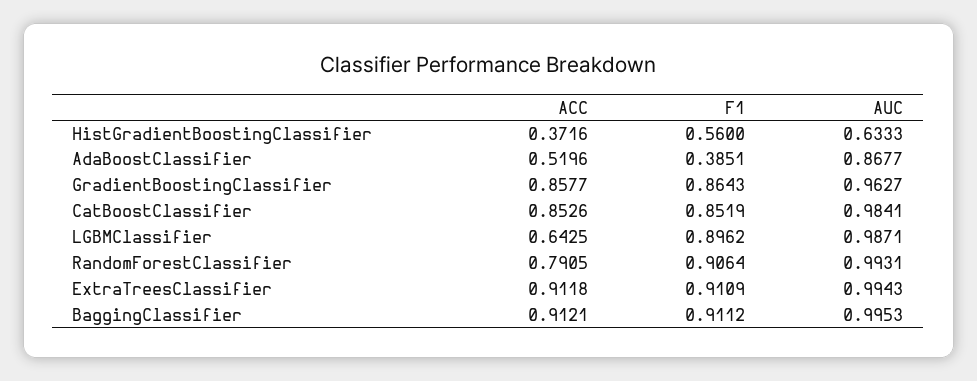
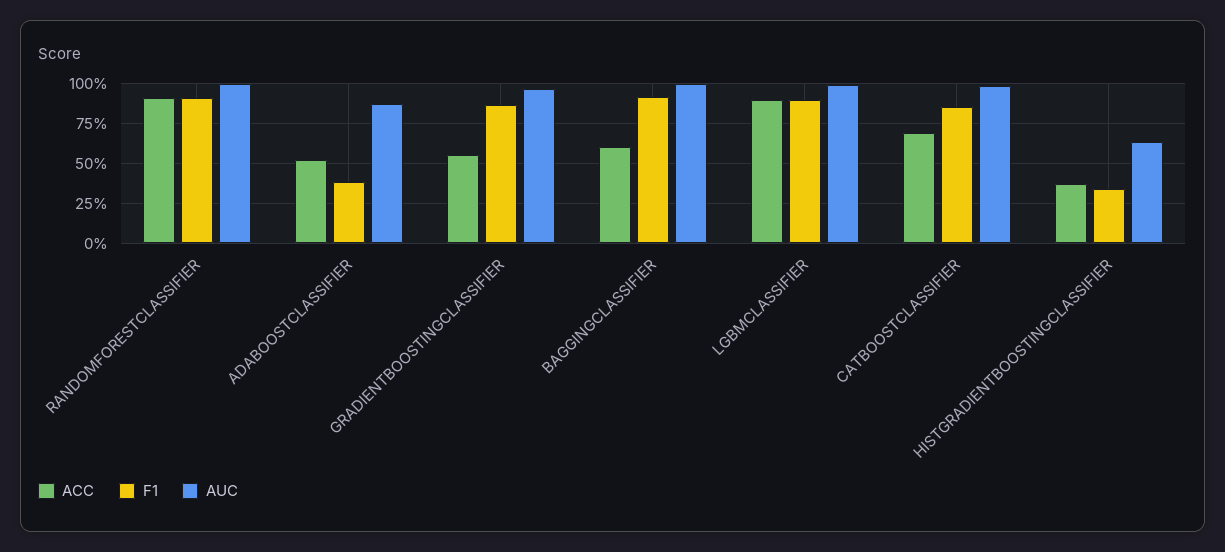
  {
    "ACC": {
      "HistGradientBoostingClassifier": 0.3716,
      "AdaBoostClassifier": 0.5196,
-     "GradientBoostingClassifier": 0.8577,
+     "GradientBoostingClassifier": 0.55,
-     "CatBoostClassifier": 0.8526,
+     "CatBoostClassifier": 0.7,
-     "LGBMClassifier": 0.6425,
+     "LGBMClassifier": 0.9,
-     "RandomForestClassifier": 0.7905,
+     "RandomForestClassifier": 0.9,
-     "ExtraTreesClassifier": 0.9118,
-     "BaggingClassifier": 0.9121
+     "BaggingClassifier": 0.6
    },
    "F1": {
-     "HistGradientBoostingClassifier": 0.56,
+     "HistGradientBoostingClassifier": 0.35,
      "AdaBoostClassifier": 0.3851,
      "GradientBoostingClassifier": 0.8643,
      "CatBoostClassifier": 0.8519,
      "LGBMClassifier": 0.8962,
      "RandomForestClassifier": 0.9064,
-     "ExtraTreesClassifier": 0.9109,
      "BaggingClassifier": 0.9112
    },
    "AUC": {
      "HistGradientBoostingClassifier": 0.6333,
      "AdaBoostClassifier": 0.8677,
      "GradientBoostingClassifier": 0.9627,
      "CatBoostClassifier": 0.9841,
      "LGBMClassifier": 0.9871,
      "RandomForestClassifier": 0.9931,
-     "ExtraTreesClassifier": 0.9943,
      "BaggingClassifier": 0.9953
    }
  }

